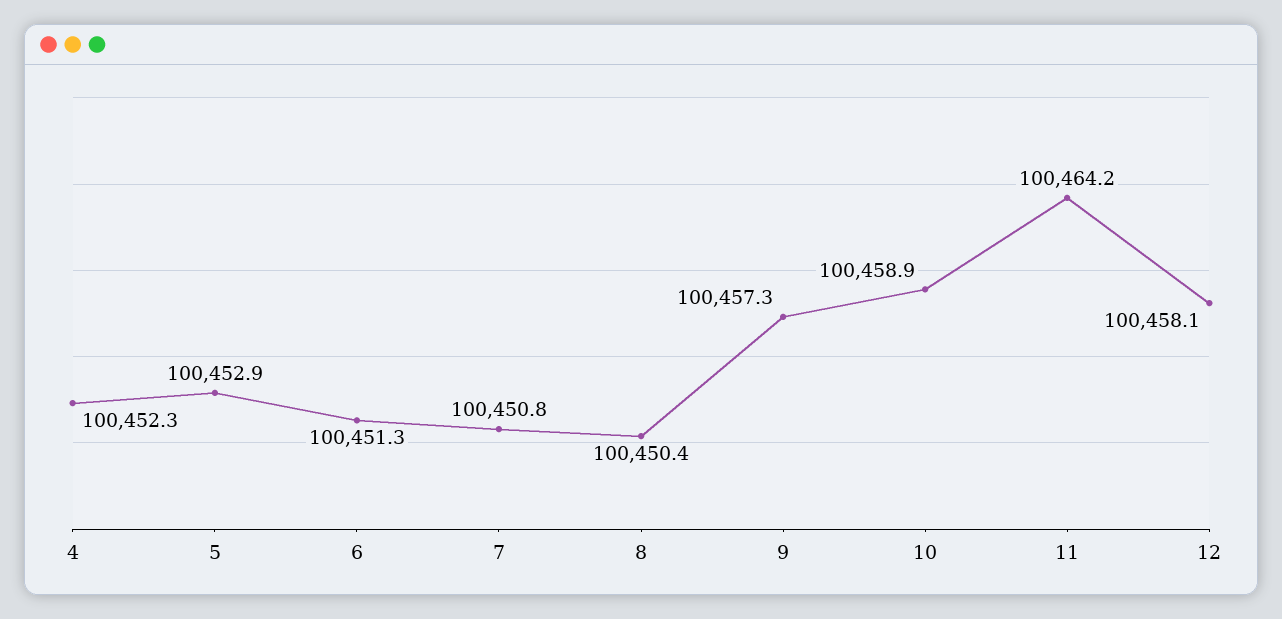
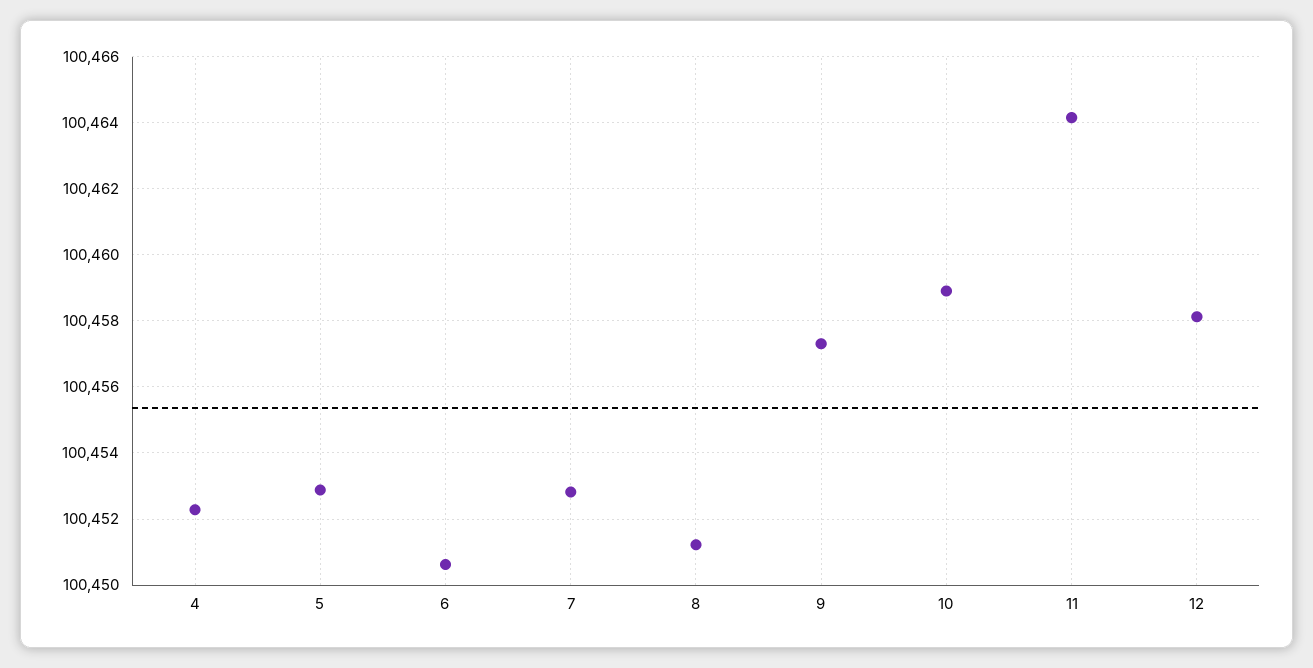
  {
    "4": 100452.3,
    "5": 100452.9,
-   "6": 100451.3,
+   "6": 100450.6,
-   "7": 100450.8,
+   "7": 100452.8,
-   "8": 100450.4,
+   "8": 100451.2,
    "9": 100457.3,
    "10": 100458.9,
    "11": 100464.2,
    "12": 100458.1
  }

